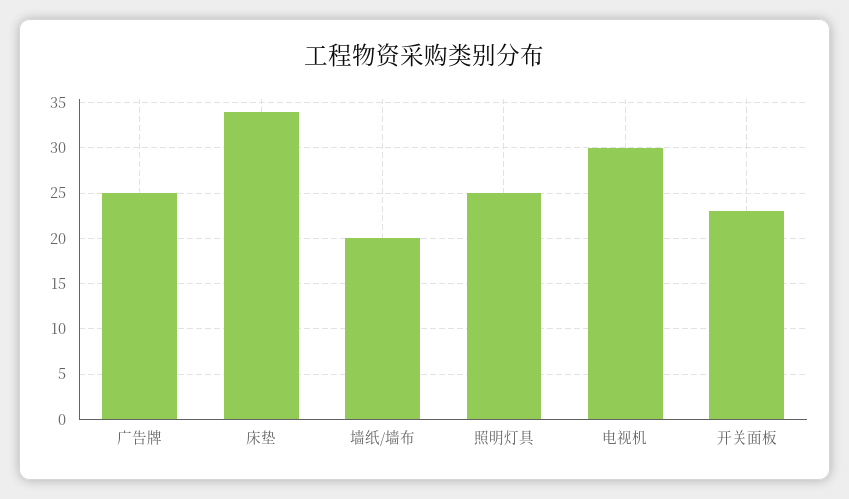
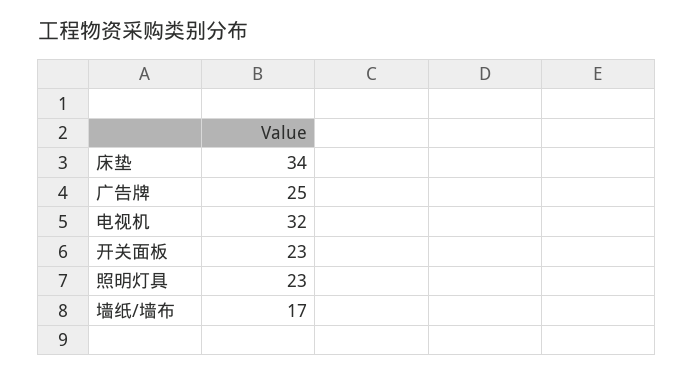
  {
    "广告牌": 25,
    "床垫": 34,
-   "墙纸/墙布": 20,
+   "墙纸/墙布": 17,
-   "照明灯具": 25,
+   "照明灯具": 23,
-   "电视机": 30,
+   "电视机": 32,
    "开关面板": 23
  }

